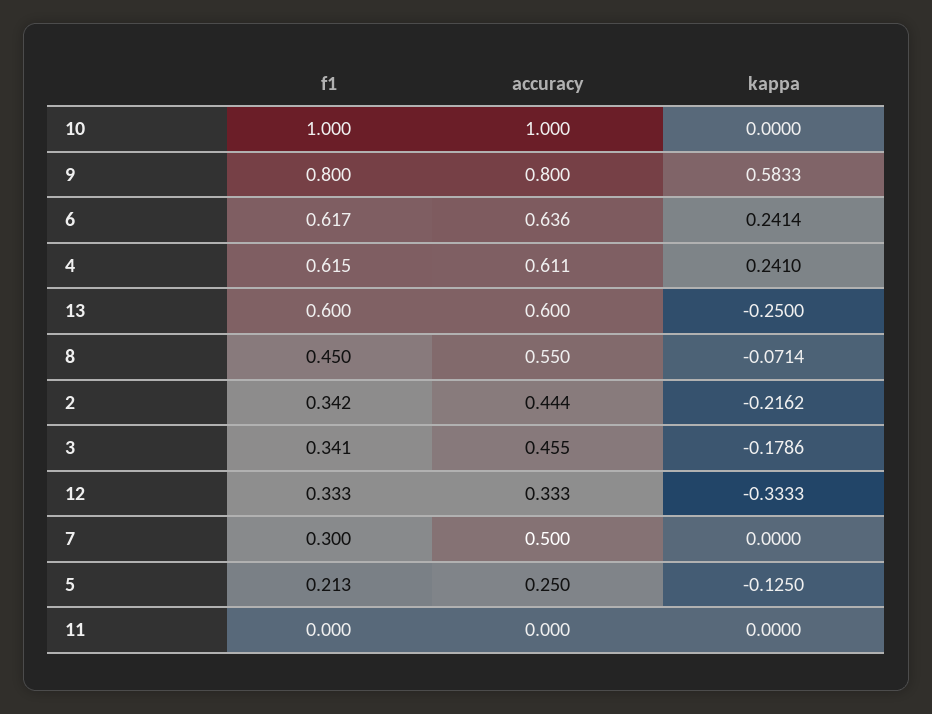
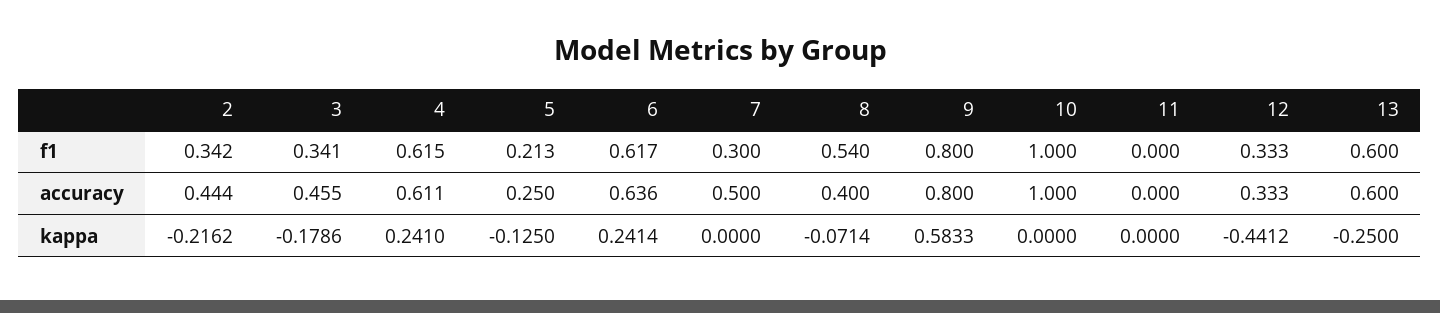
  {
    "f1": {
      "10": 1,
      "9": 0.8,
      "6": 0.617,
      "4": 0.615,
      "13": 0.6,
-     "8": 0.45,
+     "8": 0.54,
      "2": 0.342,
      "3": 0.341,
      "12": 0.333,
      "7": 0.3,
      "5": 0.213,
      "11": 0
    },
    "accuracy": {
      "10": 1,
      "9": 0.8,
      "6": 0.636,
      "4": 0.611,
      "13": 0.6,
-     "8": 0.55,
+     "8": 0.4,
      "2": 0.444,
      "3": 0.455,
      "12": 0.333,
      "7": 0.5,
      "5": 0.25,
      "11": 0
    },
    "kappa": {
      "10": 0,
      "9": 0.5833,
      "6": 0.2414,
      "4": 0.241,
      "13": -0.25,
      "8": -0.0714,
      "2": -0.2162,
      "3": -0.1786,
-     "12": -0.3333,
+     "12": -0.4412,
      "7": 0,
      "5": -0.125,
      "11": 0
    }
  }

